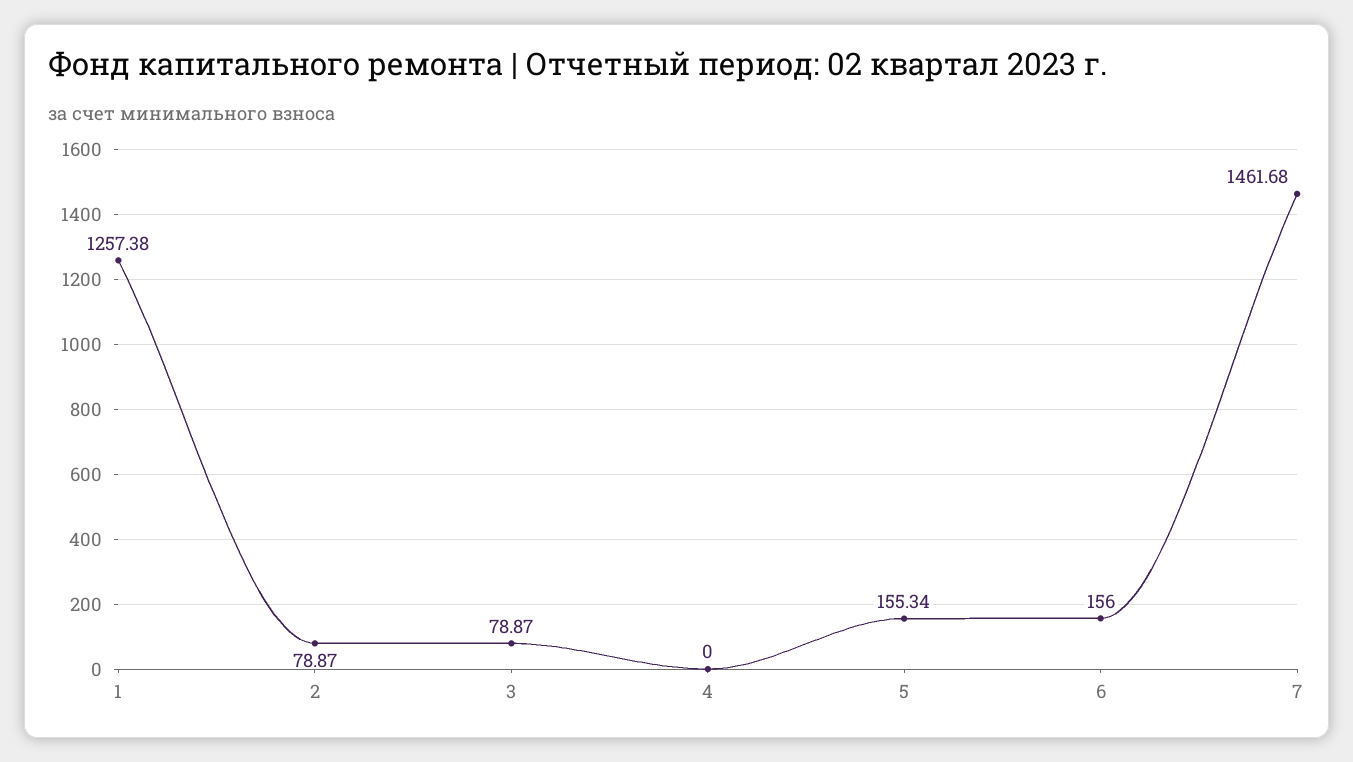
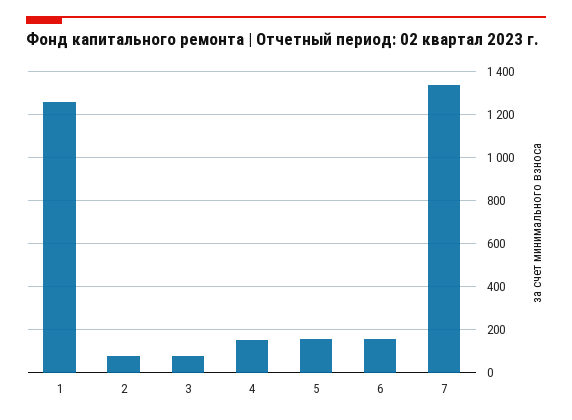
  {
    "1": 1257.38,
    "2": 78.87,
    "3": 78.87,
-   "4": 0,
+   "4": 150,
    "5": 155.34,
    "6": 156,
-   "7": 1461.68
+   "7": 1350
  }

